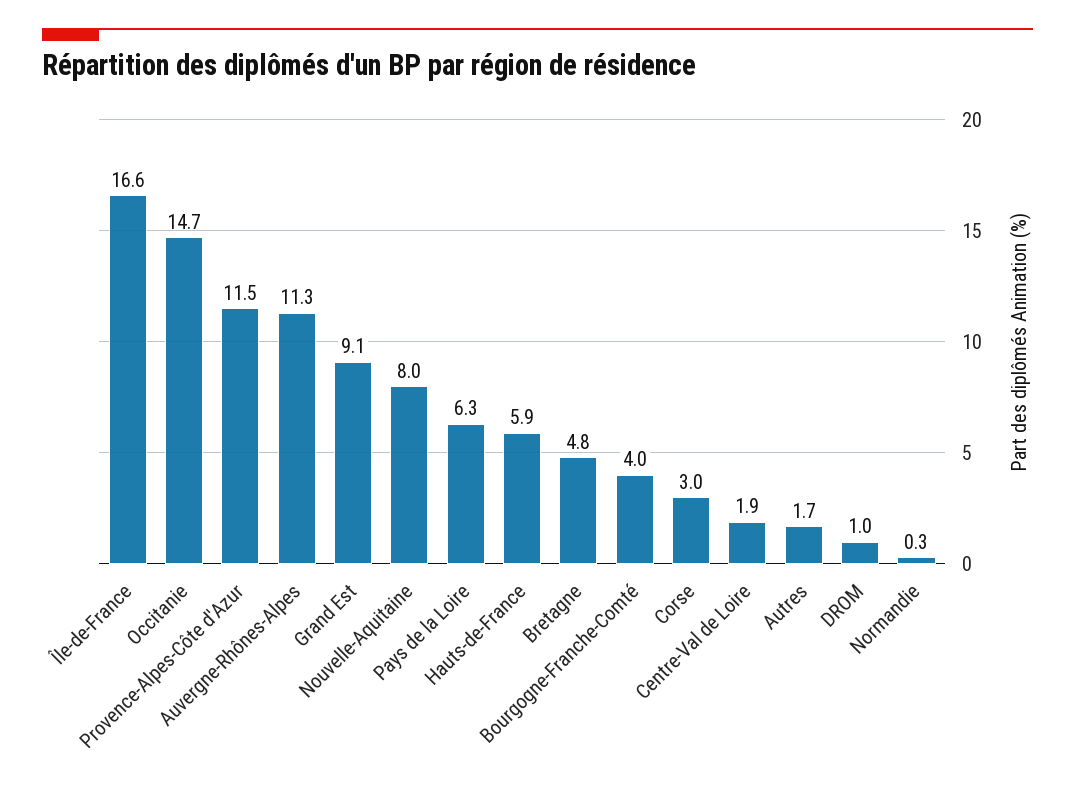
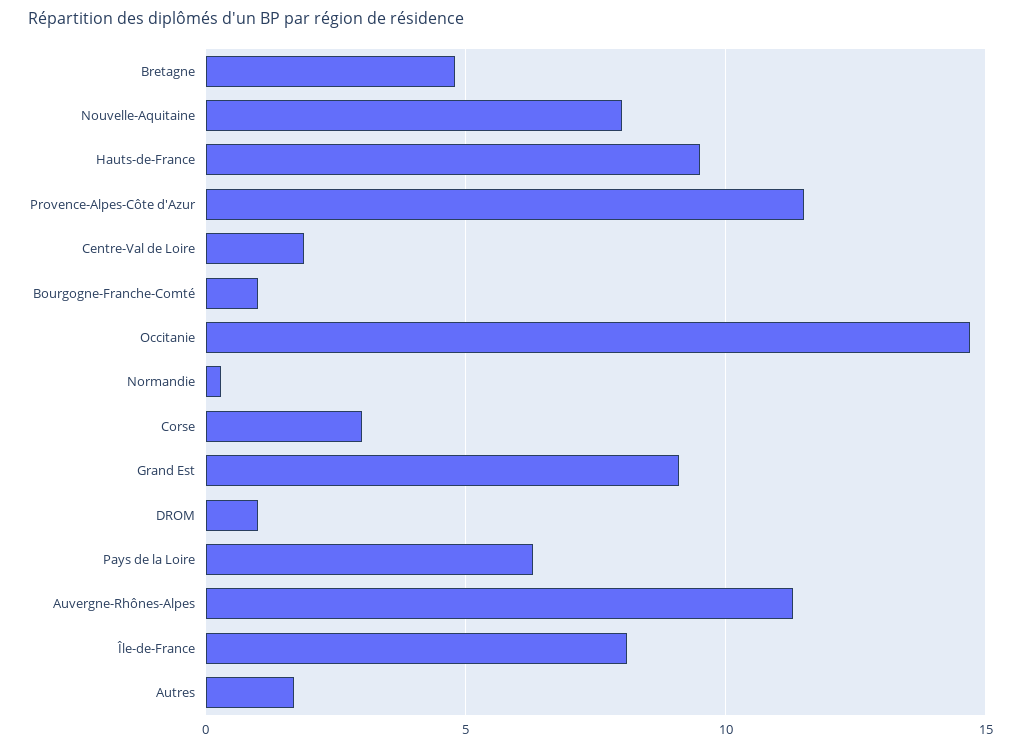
  {
-   "Île-de-France": 16.6,
+   "Île-de-France": 8,
    "Occitanie": 14.7,
    "Provence-Alpes-Côte d'Azur": 11.5,
    "Auvergne-Rhônes-Alpes": 11.3,
    "Grand Est": 9.1,
    "Nouvelle-Aquitaine": 8,
    "Pays de la Loire": 6.3,
-   "Hauts-de-France": 5.9,
+   "Hauts-de-France": 9.5,
    "Bretagne": 4.8,
-   "Bourgogne-Franche-Comté": 4,
+   "Bourgogne-Franche-Comté": 1,
    "Corse": 3,
    "Centre-Val de Loire": 1.9,
    "Autres": 1.7,
    "DROM": 1,
    "Normandie": 0.3
  }

